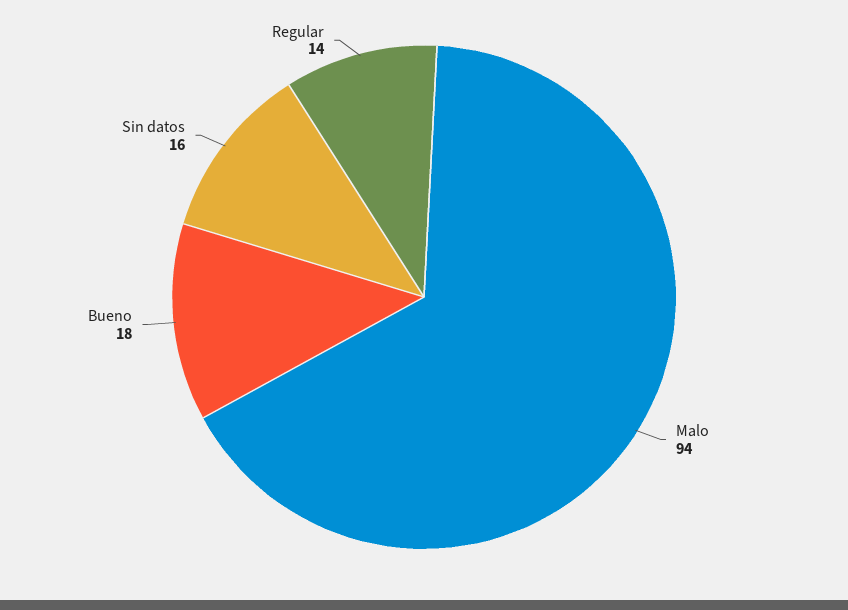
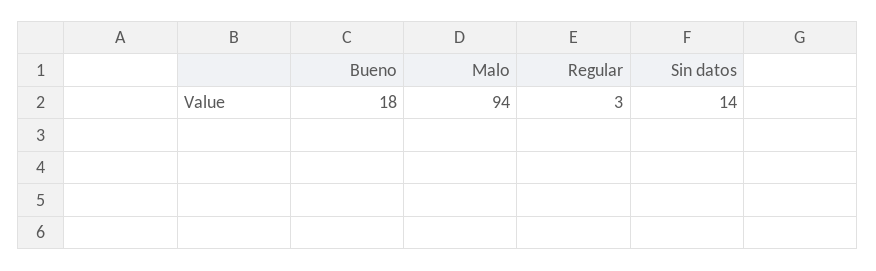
  {
    "Malo": 94,
    "Bueno": 18,
-   "Sin datos": 16,
+   "Sin datos": 14,
-   "Regular": 14
+   "Regular": 3
  }

